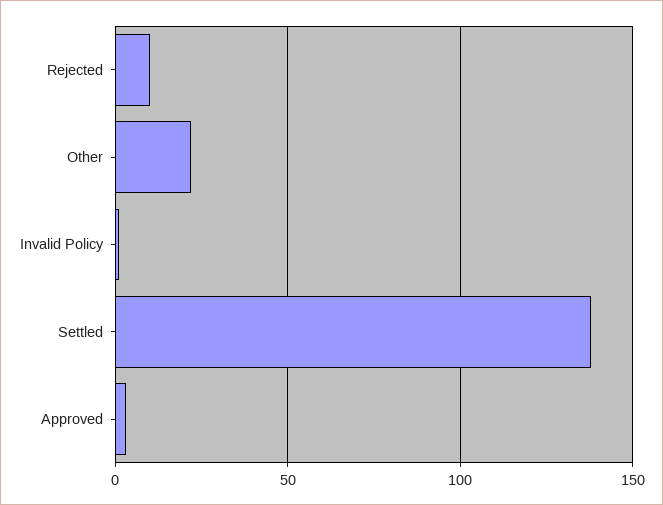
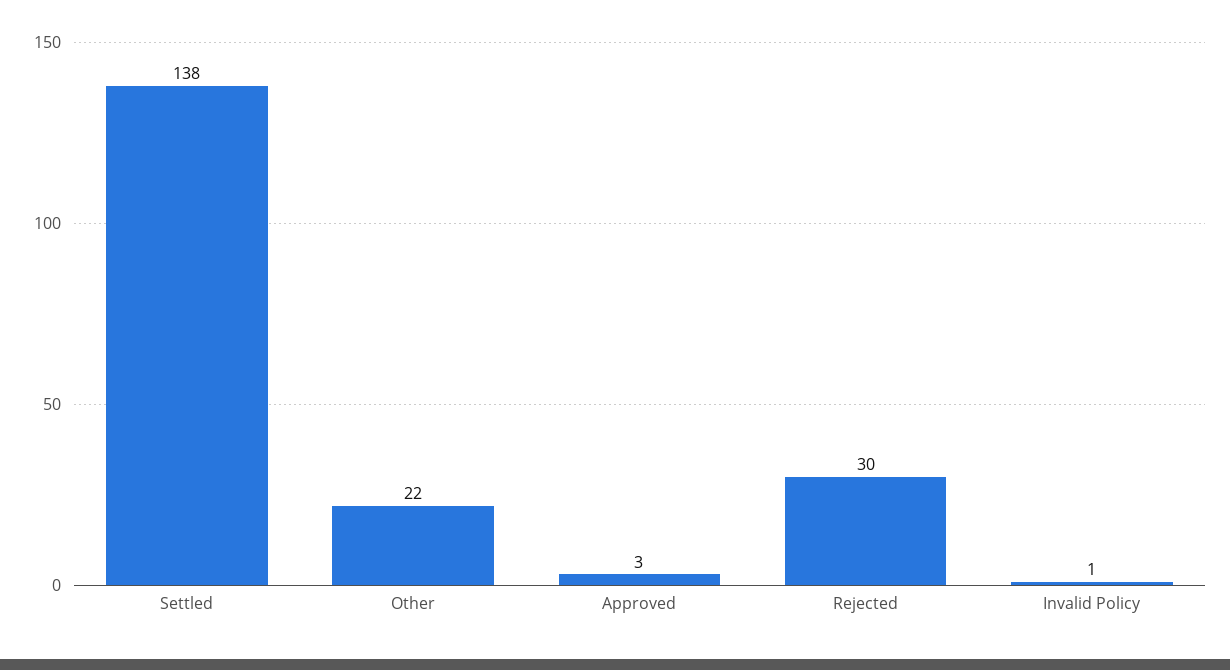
  {
-   "Rejected": 10,
+   "Rejected": 30,
    "Other": 22,
    "Invalid Policy": 1,
    "Settled": 138,
    "Approved": 3
  }

